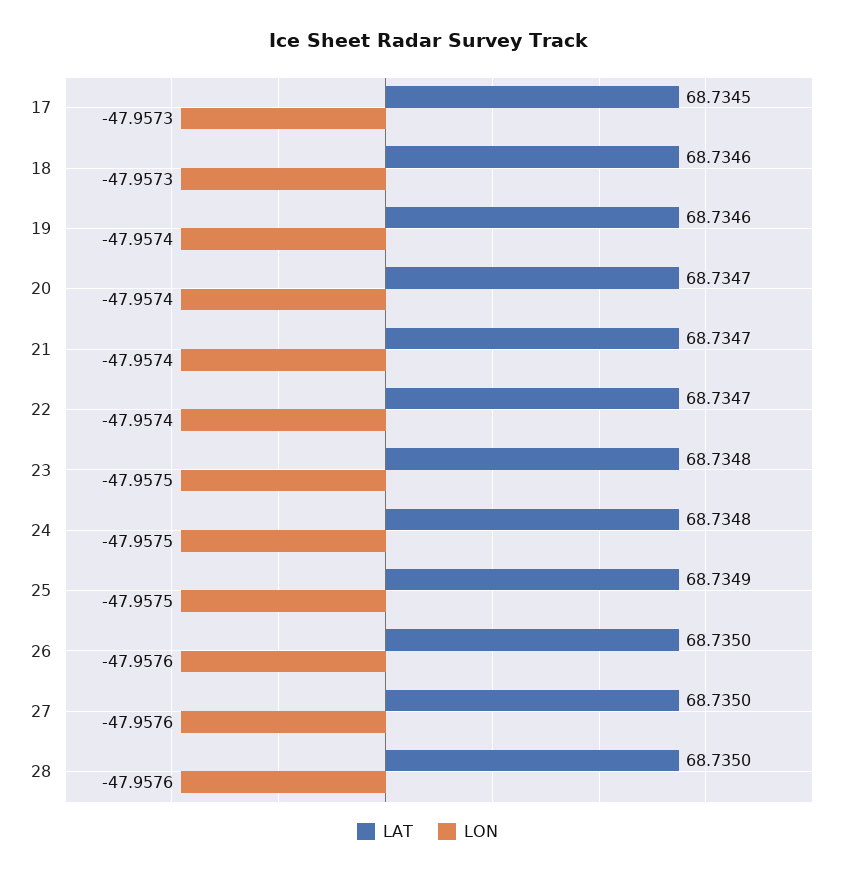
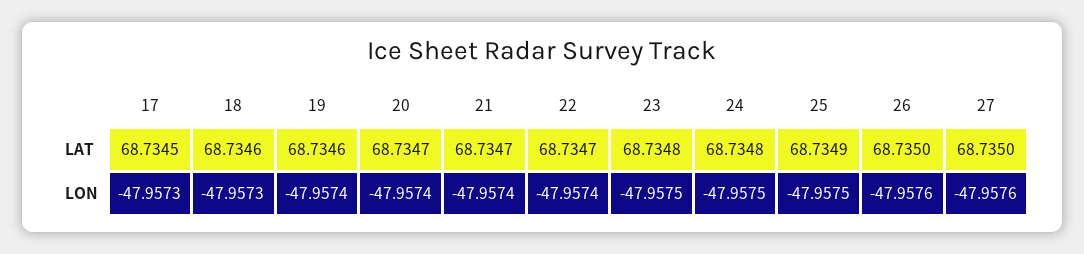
  {
    "LAT": {
      "17": 68.7345,
      "18": 68.7346,
      "19": 68.7346,
      "20": 68.7347,
      "21": 68.7347,
      "22": 68.7347,
      "23": 68.7348,
      "24": 68.7348,
      "25": 68.7349,
      "26": 68.735,
-     "27": 68.735,
+     "27": 68.735
-     "28": 68.735
    },
    "LON": {
      "17": -47.9573,
      "18": -47.9573,
      "19": -47.9574,
      "20": -47.9574,
      "21": -47.9574,
      "22": -47.9574,
      "23": -47.9575,
      "24": -47.9575,
      "25": -47.9575,
      "26": -47.9576,
-     "27": -47.9576,
+     "27": -47.9576
-     "28": -47.9576
    }
  }

